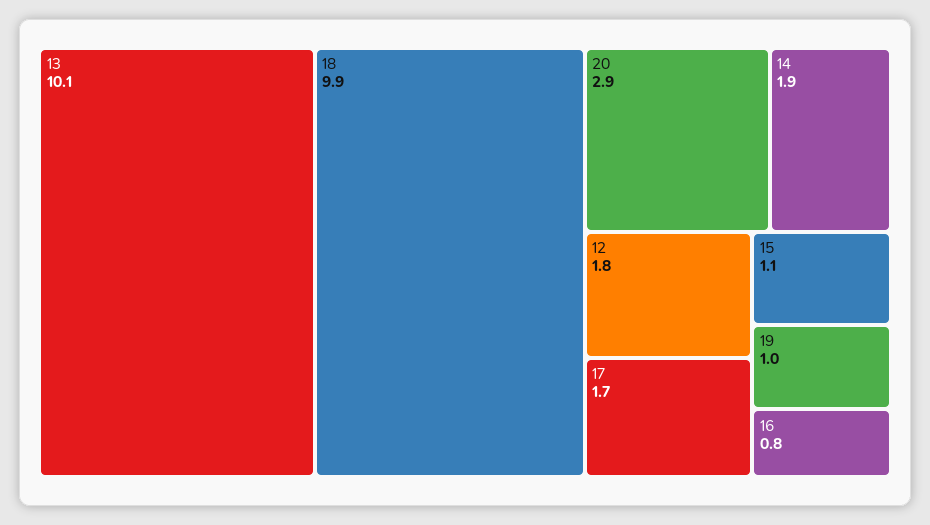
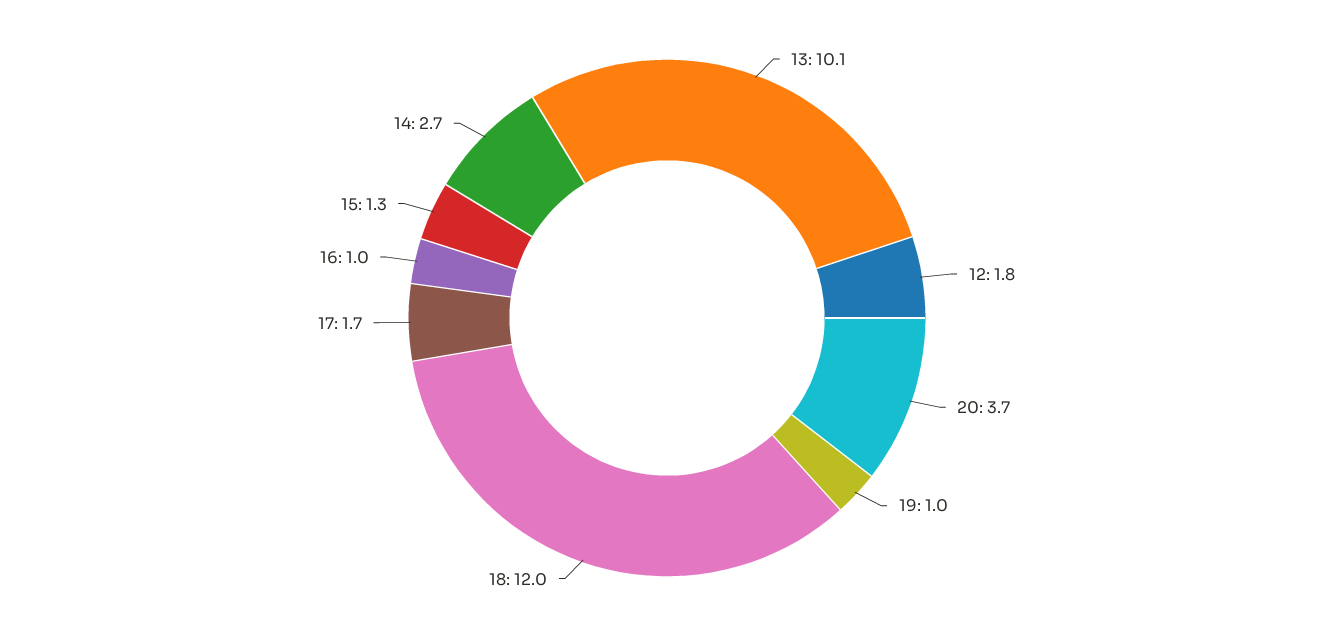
  {
    "13": 10.1,
-   "18": 9.9,
+   "18": 12,
-   "20": 2.9,
+   "20": 3.7,
-   "14": 1.9,
+   "14": 2.7,
    "12": 1.8,
    "17": 1.7,
-   "15": 1.1,
+   "15": 1.3,
    "19": 1,
-   "16": 0.8
+   "16": 1
  }

